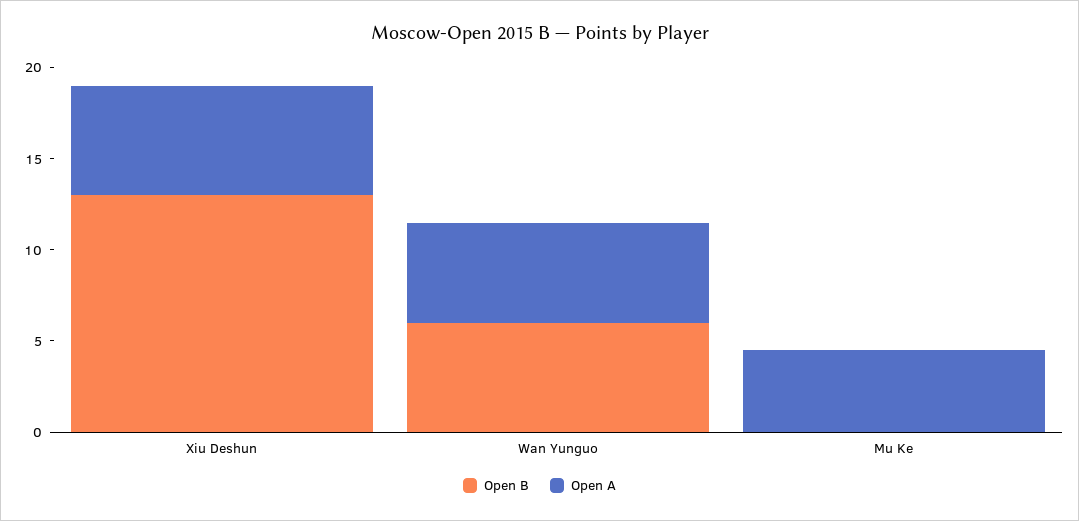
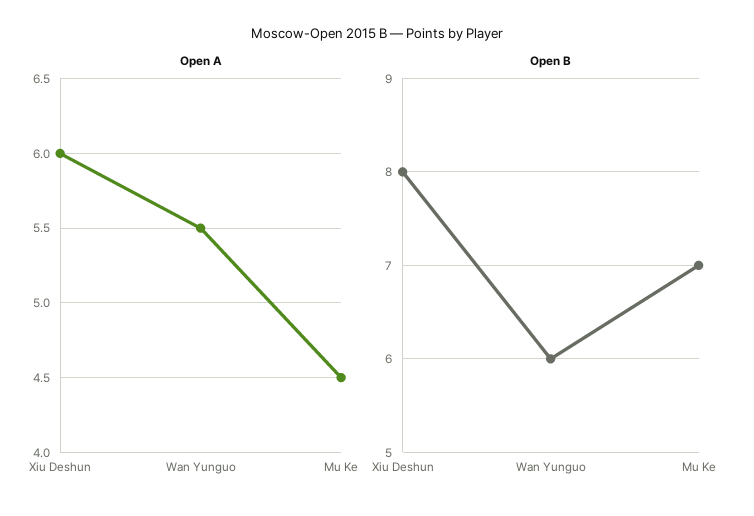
  {
    "Open B": {
-     "Xiu Deshun": 13,
+     "Xiu Deshun": 8,
      "Wan Yunguo": 6,
-     "Mu Ke": 0
+     "Mu Ke": 7
    },
    "Open A": {
      "Xiu Deshun": 6,
      "Wan Yunguo": 5.5,
      "Mu Ke": 4.5
    }
  }

